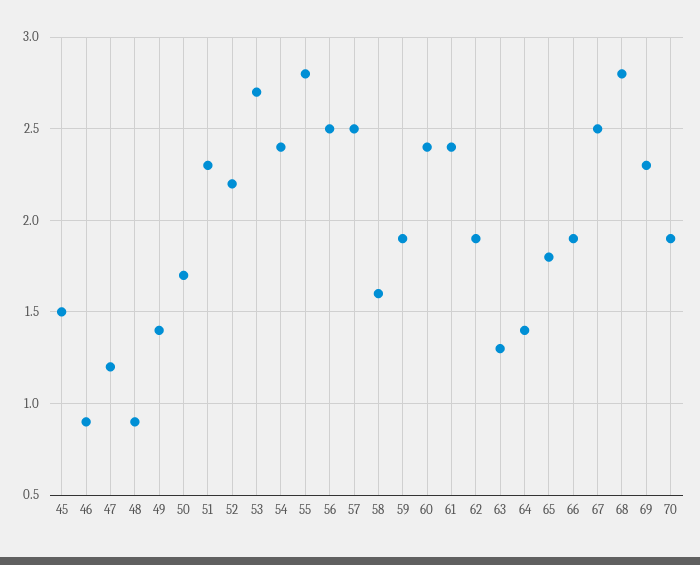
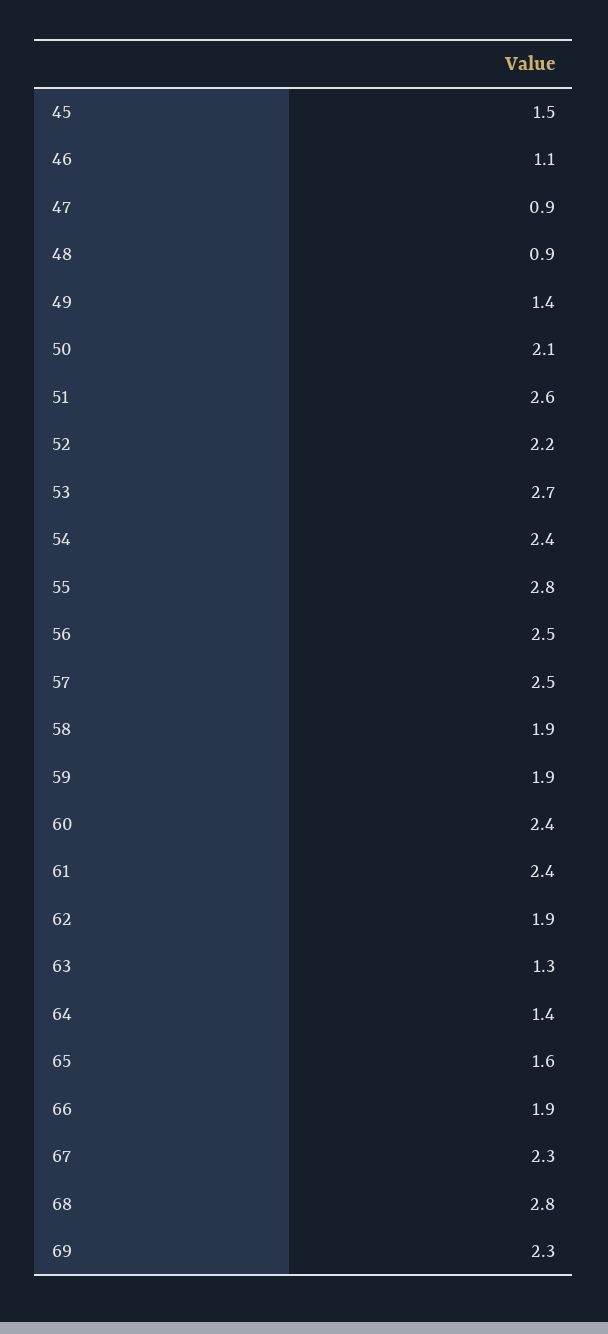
  {
    "45": 1.5,
-   "46": 0.9,
+   "46": 1.1,
-   "47": 1.2,
+   "47": 0.9,
    "48": 0.9,
    "49": 1.4,
-   "50": 1.7,
+   "50": 2.1,
-   "51": 2.3,
+   "51": 2.6,
    "52": 2.2,
    "53": 2.7,
    "54": 2.4,
    "55": 2.8,
    "56": 2.5,
    "57": 2.5,
-   "58": 1.6,
+   "58": 1.9,
    "59": 1.9,
    "60": 2.4,
    "61": 2.4,
    "62": 1.9,
    "63": 1.3,
    "64": 1.4,
-   "65": 1.8,
+   "65": 1.6,
    "66": 1.9,
-   "67": 2.5,
+   "67": 2.3,
    "68": 2.8,
-   "69": 2.3,
+   "69": 2.3
-   "70": 1.9
  }

